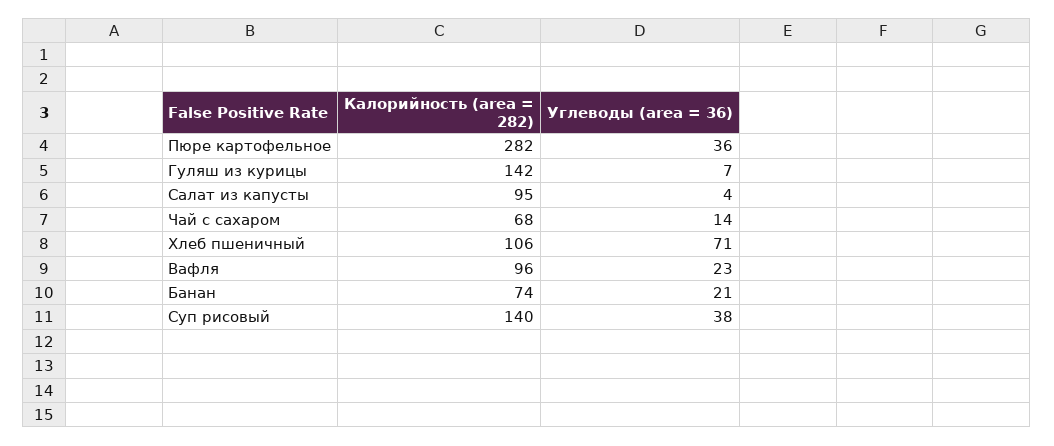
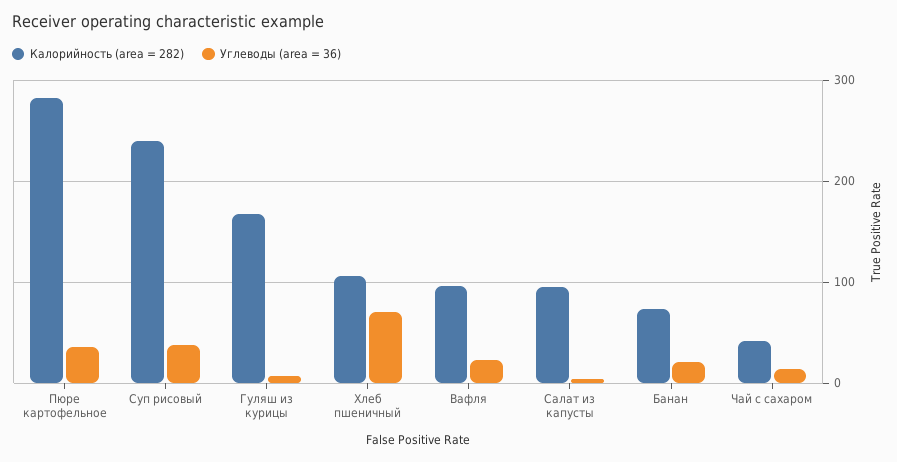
  {
    "Калорийность (area = 282)": {
      "Пюре картофельное": 282,
-     "Гуляш из курицы": 142,
+     "Гуляш из курицы": 170,
      "Салат из капусты": 95,
-     "Чай с сахаром": 68,
+     "Чай с сахаром": 40,
      "Хлеб пшеничный": 106,
      "Вафля": 96,
      "Банан": 74,
-     "Суп рисовый": 140
+     "Суп рисовый": 240
    },
    "Углеводы (area = 36)": {
      "Пюре картофельное": 36,
      "Гуляш из курицы": 7,
      "Салат из капусты": 4,
      "Чай с сахаром": 14,
      "Хлеб пшеничный": 71,
      "Вафля": 23,
      "Банан": 21,
      "Суп рисовый": 38
    }
  }

